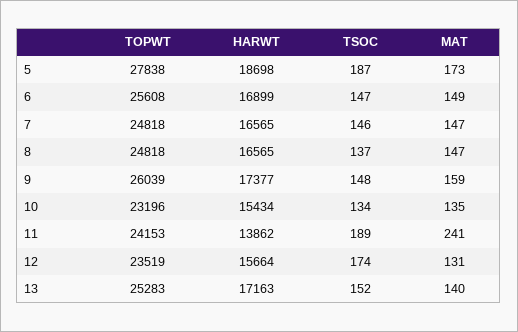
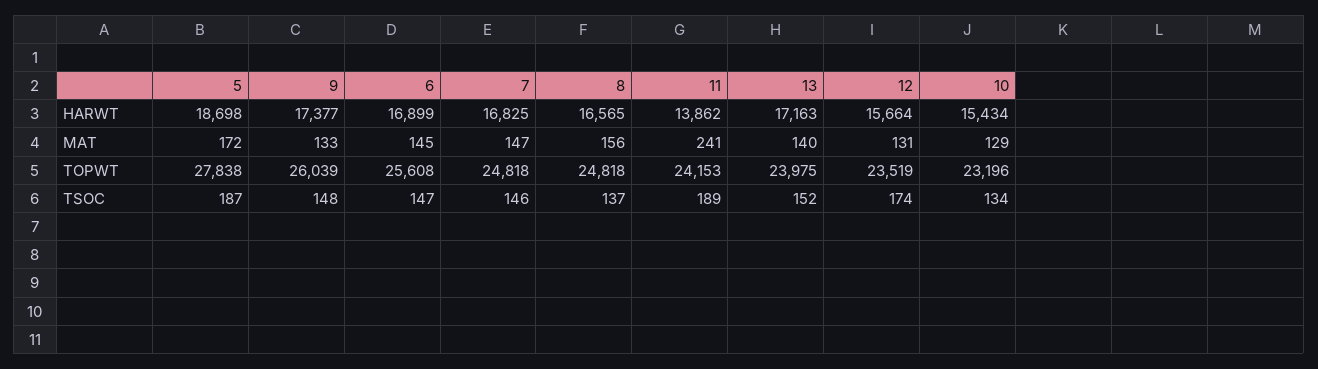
  {
    "TOPWT": {
      "5": 27838,
      "6": 25608,
      "7": 24818,
      "8": 24818,
      "9": 26039,
      "10": 23196,
      "11": 24153,
      "12": 23519,
-     "13": 25283
+     "13": 23975
    },
    "HARWT": {
      "5": 18698,
      "6": 16899,
-     "7": 16565,
+     "7": 16825,
      "8": 16565,
      "9": 17377,
      "10": 15434,
      "11": 13862,
      "12": 15664,
      "13": 17163
    },
    "TSOC": {
      "5": 187,
      "6": 147,
      "7": 146,
      "8": 137,
      "9": 148,
      "10": 134,
      "11": 189,
      "12": 174,
      "13": 152
    },
    "MAT": {
-     "5": 173,
+     "5": 172,
-     "6": 149,
+     "6": 145,
      "7": 147,
-     "8": 147,
+     "8": 156,
-     "9": 159,
+     "9": 133,
-     "10": 135,
+     "10": 129,
      "11": 241,
      "12": 131,
      "13": 140
    }
  }

